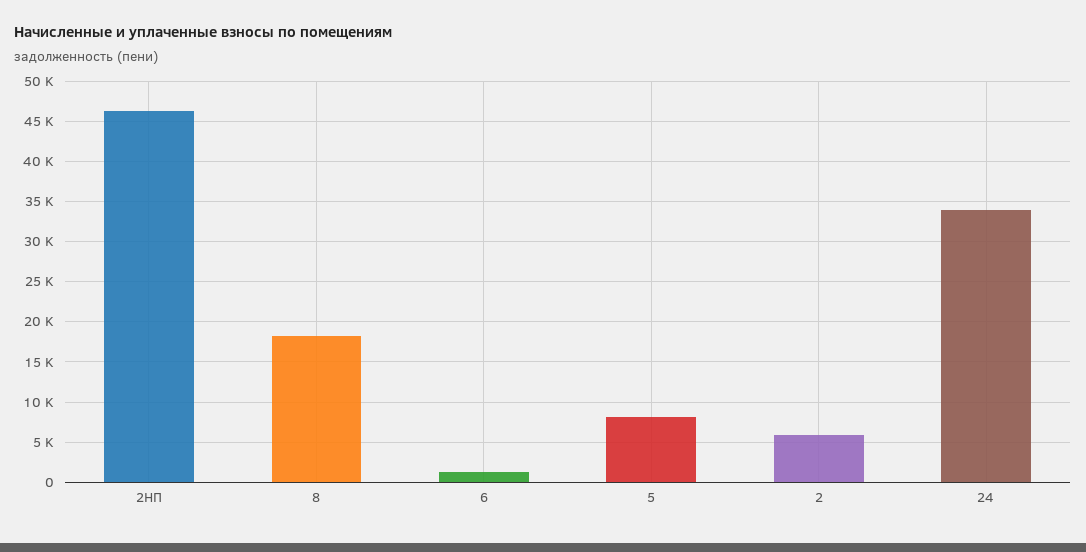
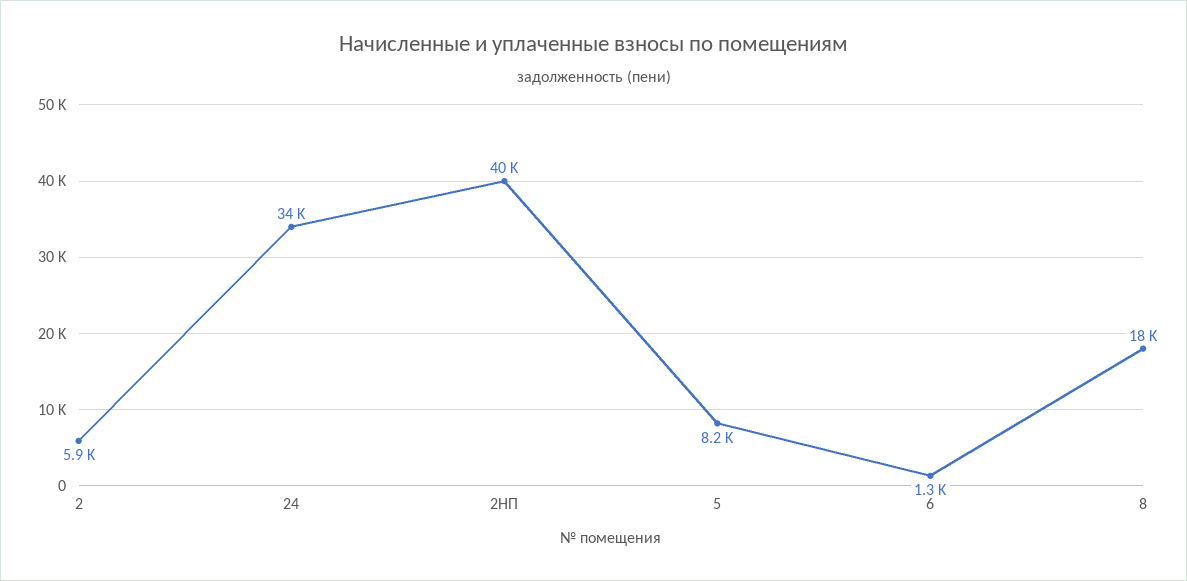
  {
-   "2НП": 46000,
+   "2НП": 40000,
    "8": 18000,
    "6": 1300,
    "5": 8200,
    "2": 5900,
    "24": 34000
  }

